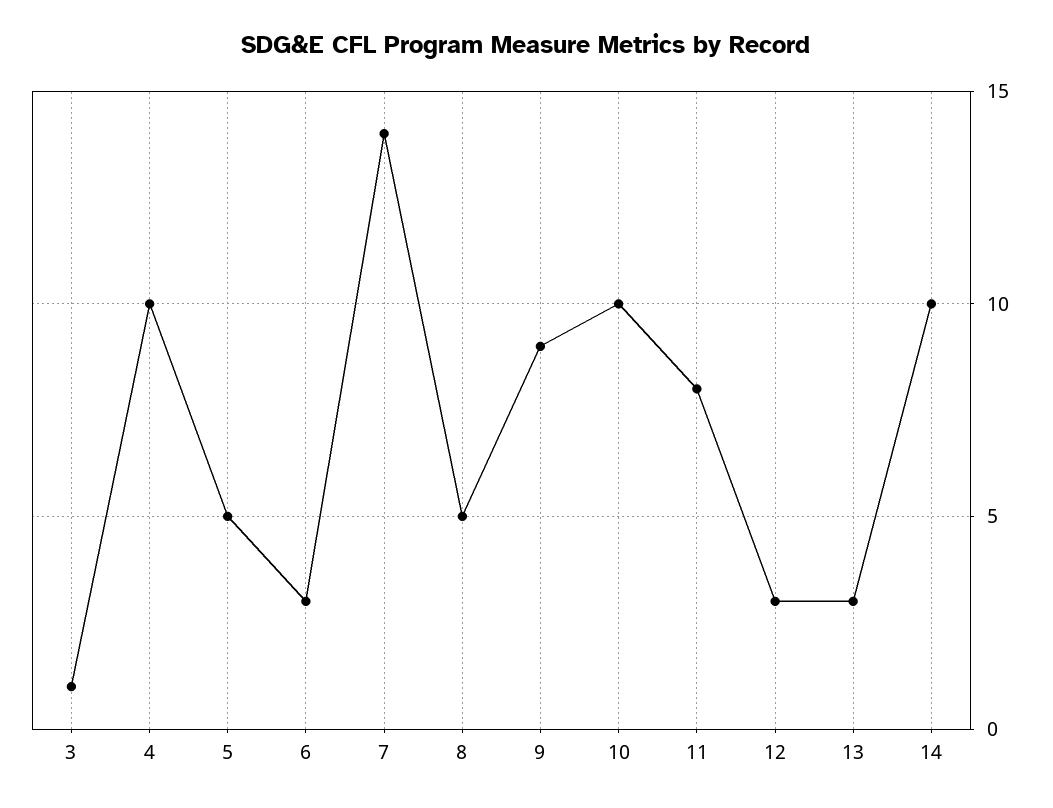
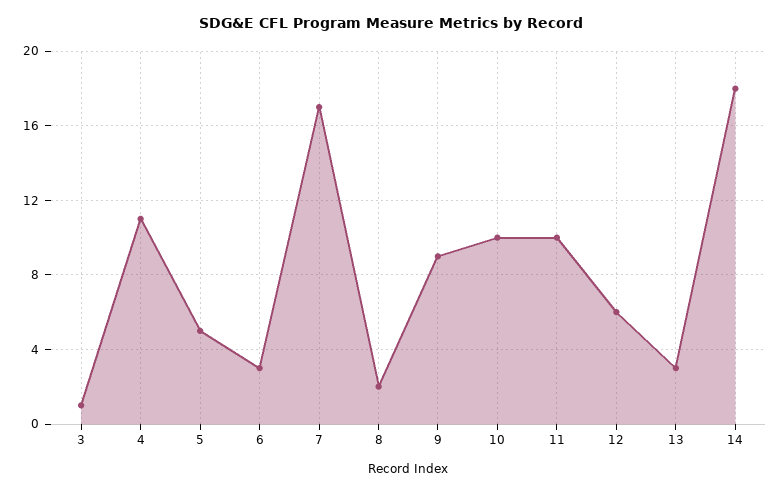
  {
    "3": 1,
-   "4": 10,
+   "4": 11,
    "5": 5,
    "6": 3,
-   "7": 14,
+   "7": 17,
-   "8": 5,
+   "8": 2,
    "9": 9,
    "10": 10,
-   "11": 8,
+   "11": 10,
-   "12": 3,
+   "12": 6,
    "13": 3,
-   "14": 10
+   "14": 18
  }

